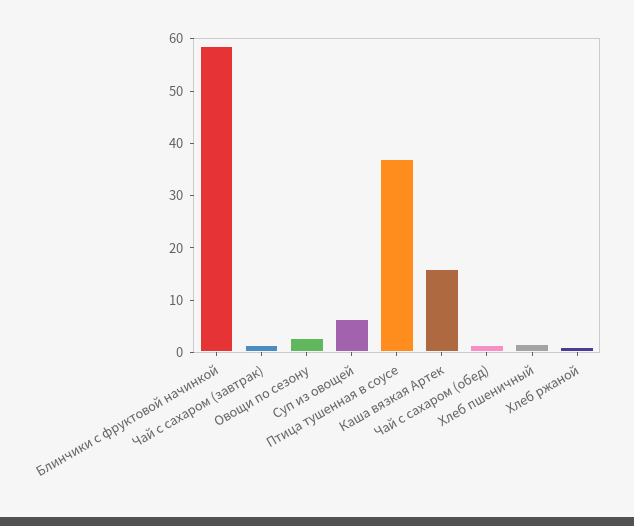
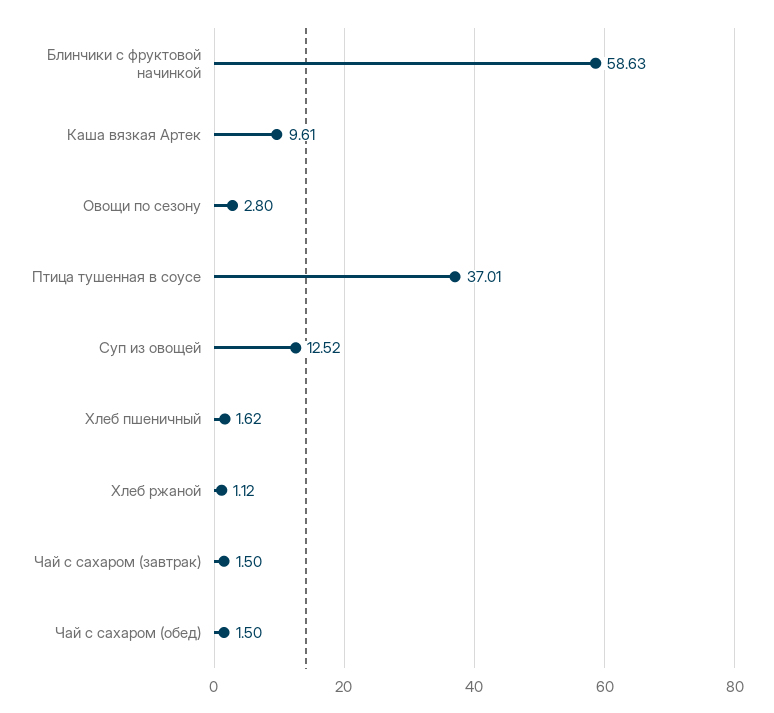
  {
    "Блинчики с фруктовой начинкой": 58.63,
    "Чай с сахаром (завтрак)": 1.5,
    "Овощи по сезону": 2.8,
-   "Суп из овощей": 6,
+   "Суп из овощей": 12.52,
    "Птица тушенная в соусе": 37.01,
-   "Каша вязкая Артек": 16,
+   "Каша вязкая Артек": 9.61,
    "Чай с сахаром (обед)": 1.5,
    "Хлеб пшеничный": 1.62,
    "Хлеб ржаной": 1.12
  }

